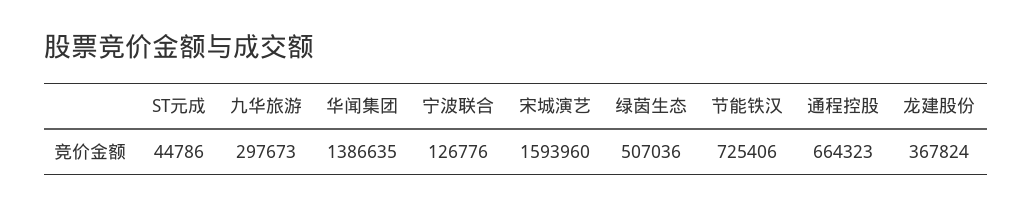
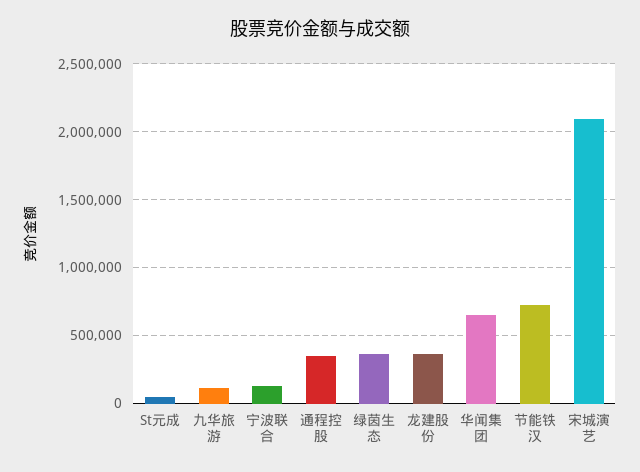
  {
    "ST元成": 44786,
-   "九华旅游": 297673,
+   "九华旅游": 100000,
-   "华闻集团": 1386635,
+   "华闻集团": 650000,
    "宁波联合": 126776,
-   "宋城演艺": 1593960,
+   "宋城演艺": 2100000,
-   "绿茵生态": 507036,
+   "绿茵生态": 350000,
    "节能铁汉": 725406,
-   "通程控股": 664323,
+   "通程控股": 350000,
    "龙建股份": 367824
  }

